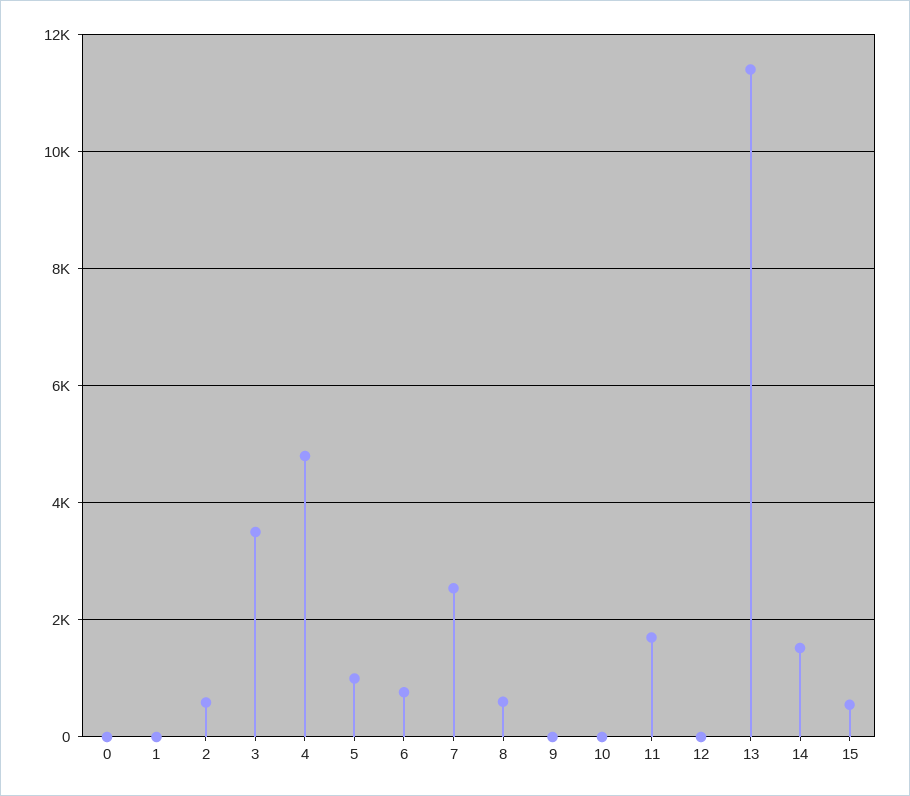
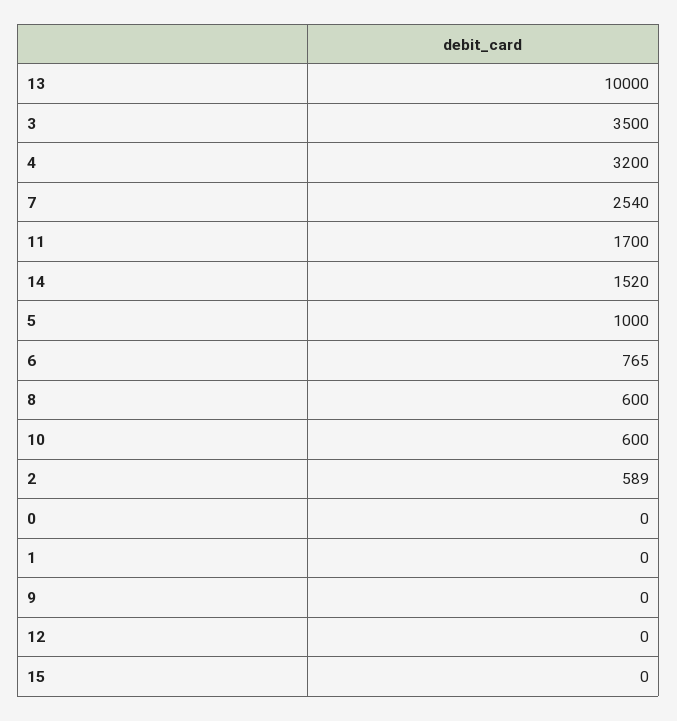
  {
    "0": 0,
    "1": 0,
    "2": 589,
    "3": 3500,
-   "4": 4800,
+   "4": 3200,
    "5": 1000,
    "6": 765,
    "7": 2540,
    "8": 600,
    "9": 0,
-   "10": 0,
+   "10": 600,
    "11": 1700,
    "12": 0,
-   "13": 11400,
+   "13": 10000,
    "14": 1520,
-   "15": 600
+   "15": 0
  }

